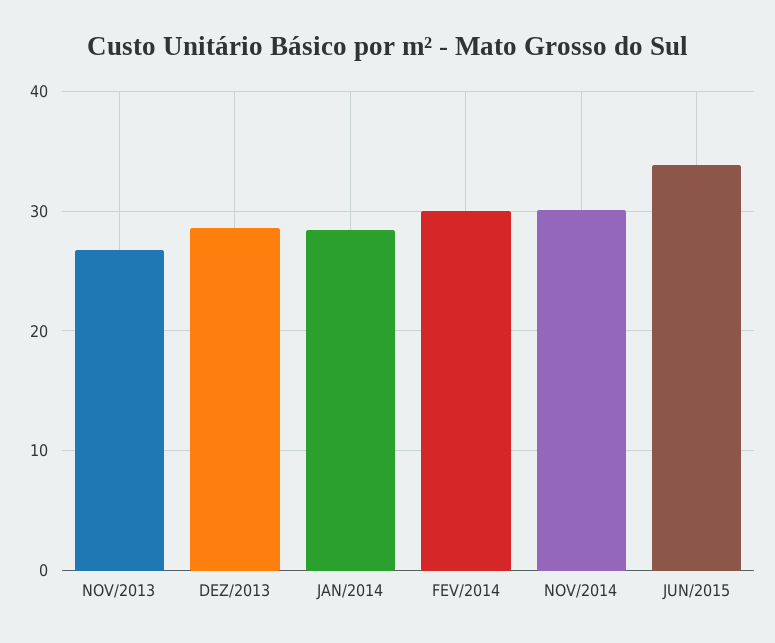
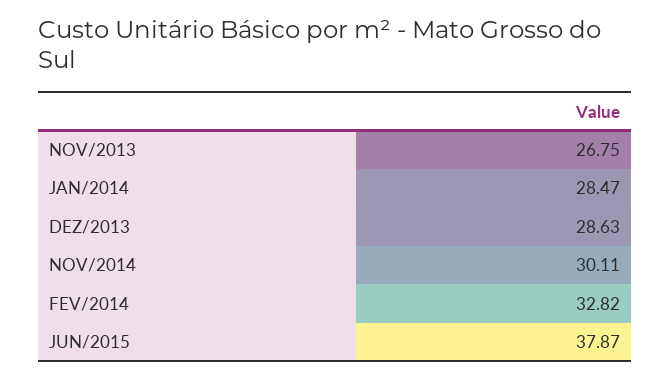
  {
    "NOV/2013": 26.75,
    "DEZ/2013": 28.63,
    "JAN/2014": 28.47,
-   "FEV/2014": 30,
+   "FEV/2014": 32.82,
    "NOV/2014": 30.11,
-   "JUN/2015": 34
+   "JUN/2015": 37.87
  }

